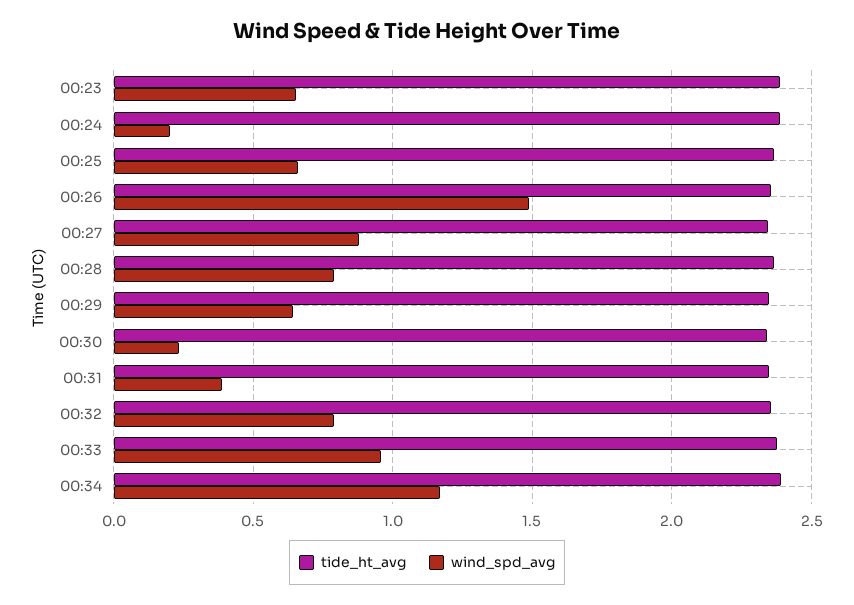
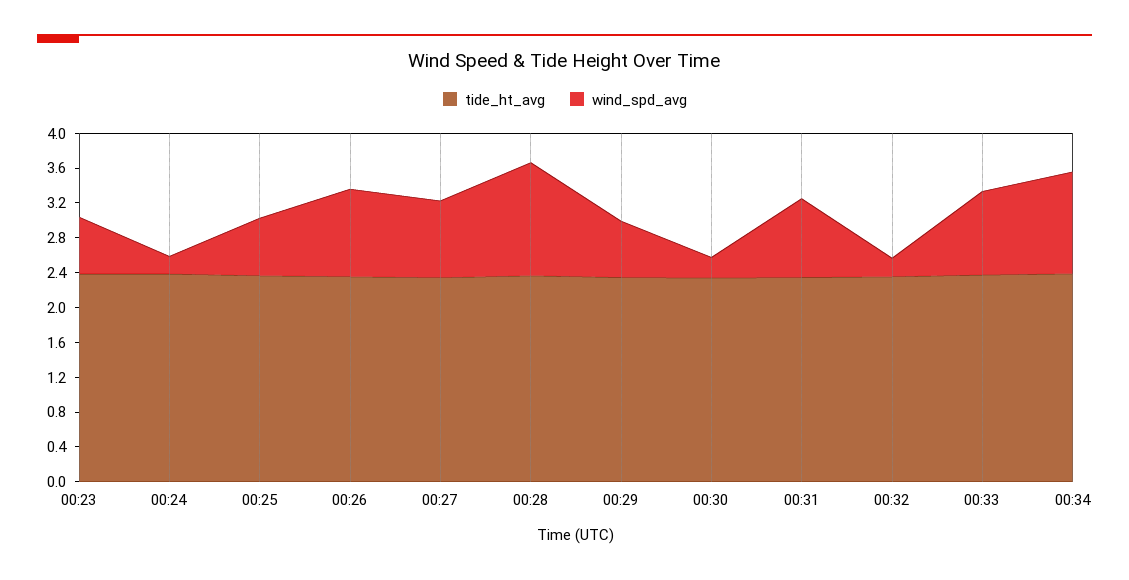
  {
    "tide_ht_avg": {
      "00:23": 2.4,
      "00:24": 2.4,
      "00:25": 2.35,
      "00:26": 2.35,
      "00:27": 2.35,
      "00:28": 2.35,
      "00:29": 2.35,
      "00:30": 2.35,
      "00:31": 2.35,
      "00:32": 2.35,
      "00:33": 2.4,
      "00:34": 2.4
    },
    "wind_spd_avg": {
      "00:23": 0.65,
      "00:24": 0.2,
      "00:25": 0.65,
-     "00:26": 1.5,
+     "00:26": 1,
      "00:27": 0.9,
-     "00:28": 0.8,
+     "00:28": 1.3,
      "00:29": 0.65,
      "00:30": 0.25,
-     "00:31": 0.4,
+     "00:31": 0.9,
-     "00:32": 0.8,
+     "00:32": 0.2,
      "00:33": 0.95,
      "00:34": 1.15
    }
  }

